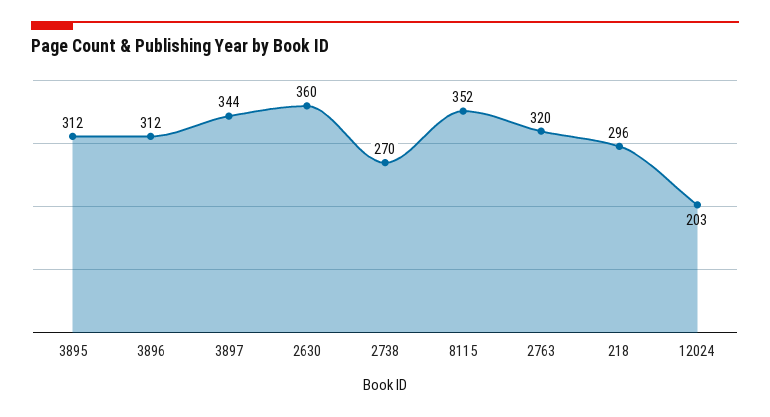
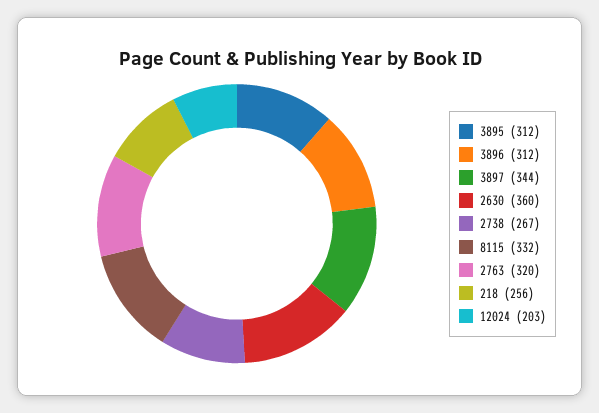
  {
    "3895": 312,
    "3896": 312,
    "3897": 344,
    "2630": 360,
-   "2738": 270,
+   "2738": 267,
-   "8115": 352,
+   "8115": 332,
    "2763": 320,
-   "218": 296,
+   "218": 256,
    "12024": 203
  }

